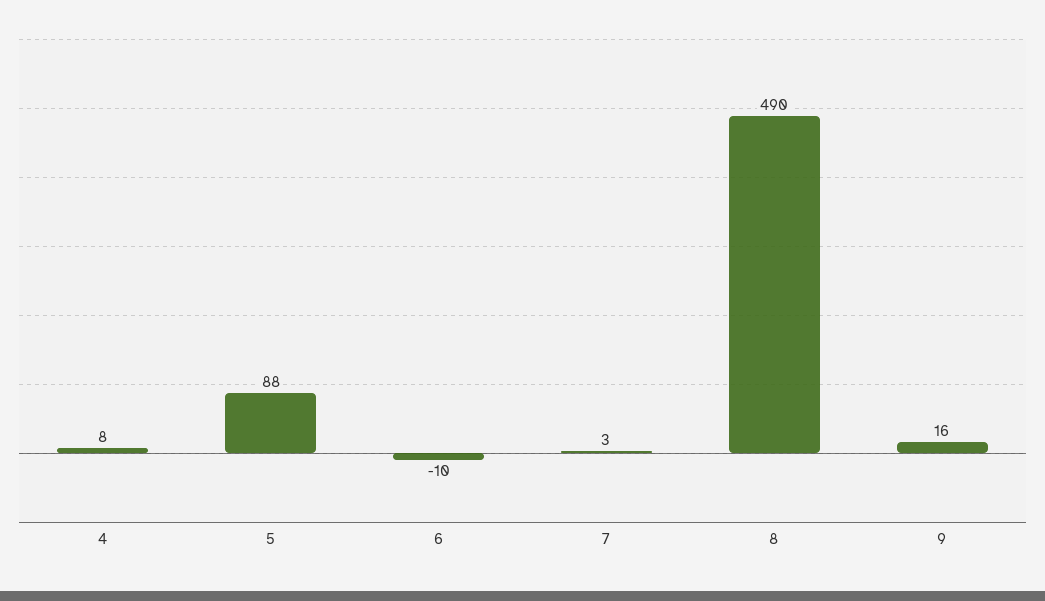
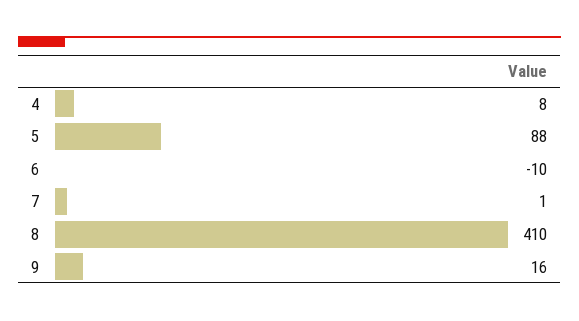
  {
    "4": 8,
    "5": 88,
    "6": -10,
-   "7": 3,
+   "7": 1,
-   "8": 490,
+   "8": 410,
    "9": 16
  }

